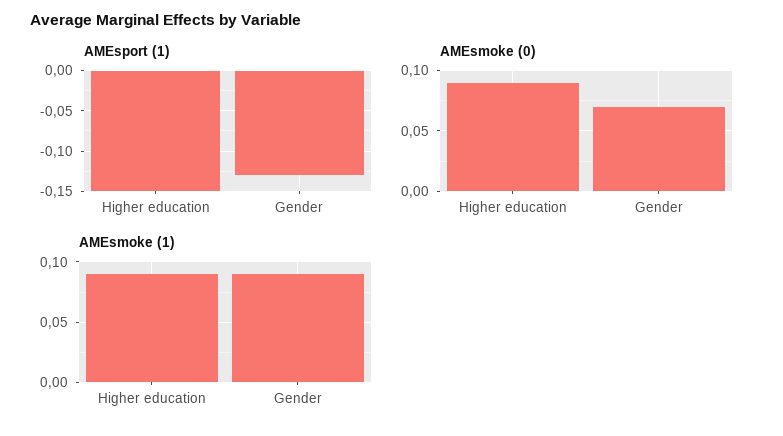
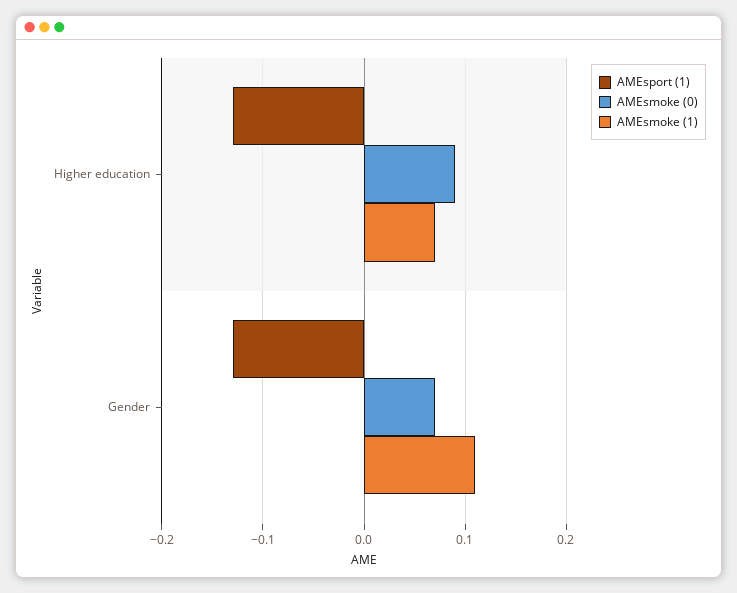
  {
    "AMEsport (1)": {
-     "Higher education": -0.15,
+     "Higher education": -0.13,
      "Gender": -0.13
    },
    "AMEsmoke (0)": {
      "Higher education": 0.09,
      "Gender": 0.07
    },
    "AMEsmoke (1)": {
-     "Higher education": 0.09,
+     "Higher education": 0.07,
-     "Gender": 0.09
+     "Gender": 0.11
    }
  }

